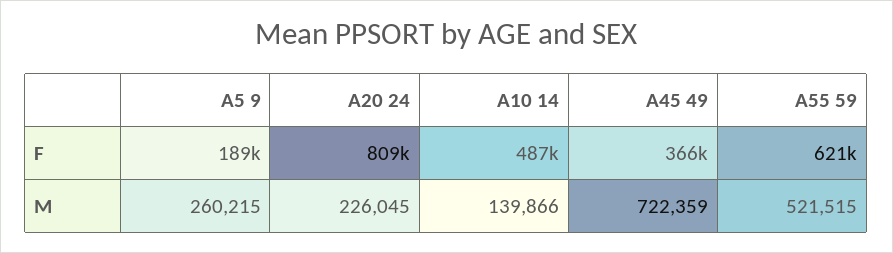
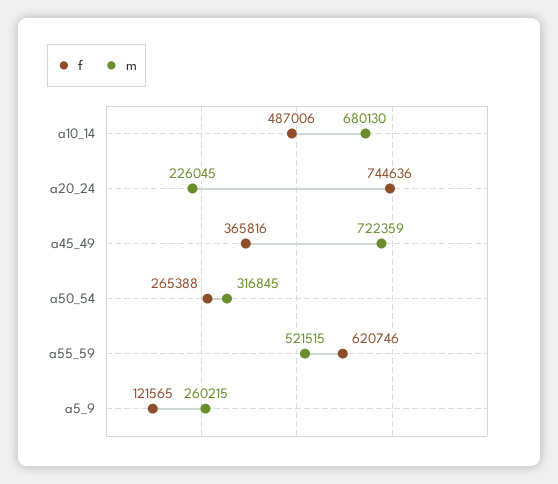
  {
    "F": {
-     "A5 9": 189000,
+     "A5 9": 121565,
-     "A20 24": 809000,
+     "A20 24": 744636,
      "A10 14": 487006,
      "A45 49": 365816,
-     "A55 59": 620746
+     "A55 59": 620746,
+     "a50_54": 265388
    },
    "M": {
      "A5 9": 260215,
      "A20 24": 226045,
-     "A10 14": 139866,
+     "A10 14": 680130,
      "A45 49": 722359,
-     "A55 59": 521515
+     "A55 59": 521515,
+     "a50_54": 316845
    }
  }

